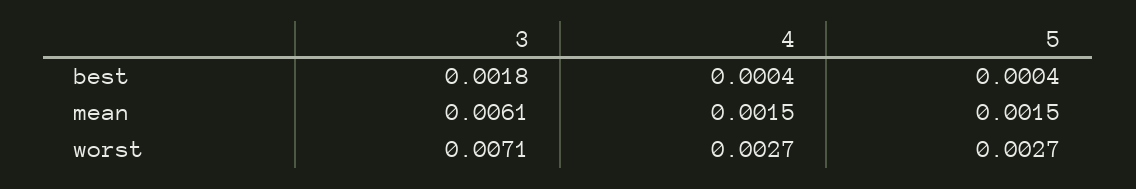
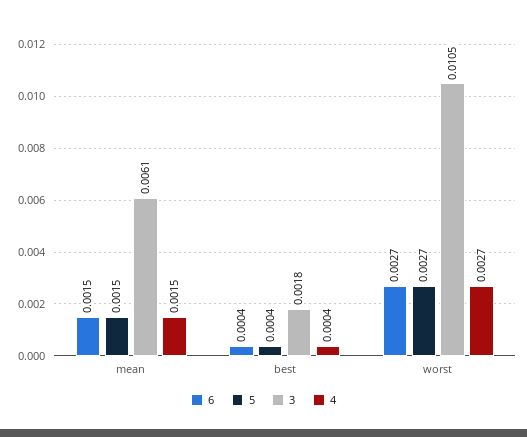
  {
    "3": {
      "best": 0.0018,
      "mean": 0.0061,
-     "worst": 0.0071
+     "worst": 0.0105
    },
    "4": {
      "best": 0.0004,
      "mean": 0.0015,
      "worst": 0.0027
    },
    "5": {
      "best": 0.0004,
      "mean": 0.0015,
      "worst": 0.0027
-   }
+   },
+   "6": {
+     "mean": 0.0015,
+     "best": 0.0004,
+     "worst": 0.0027
+   }
  }

